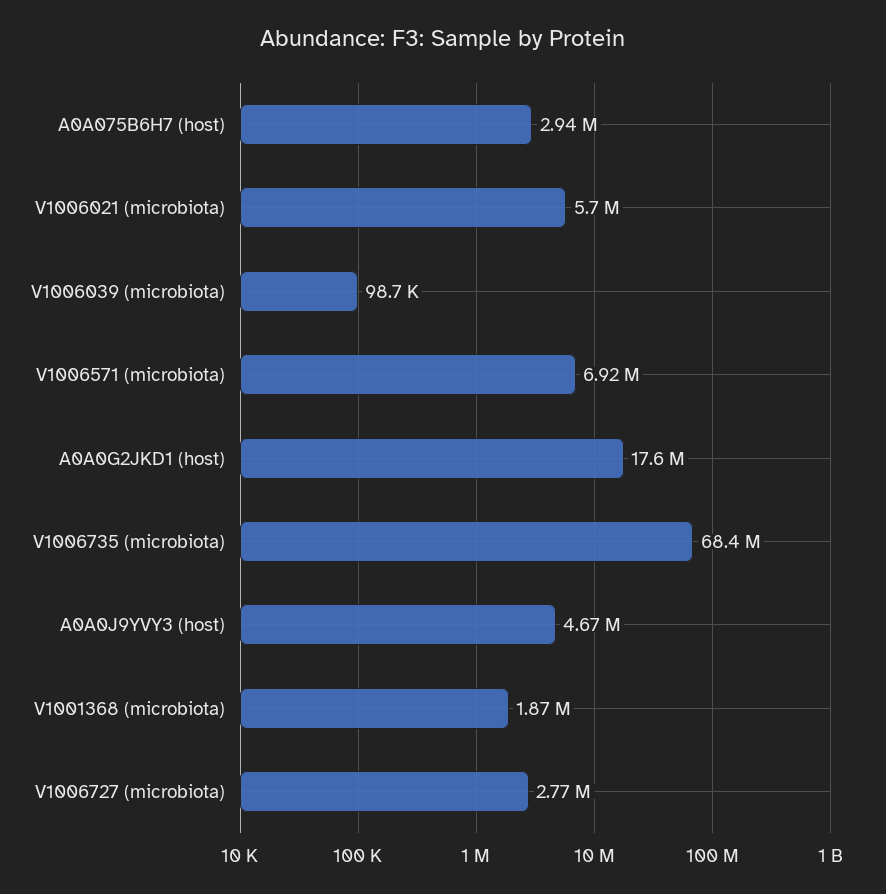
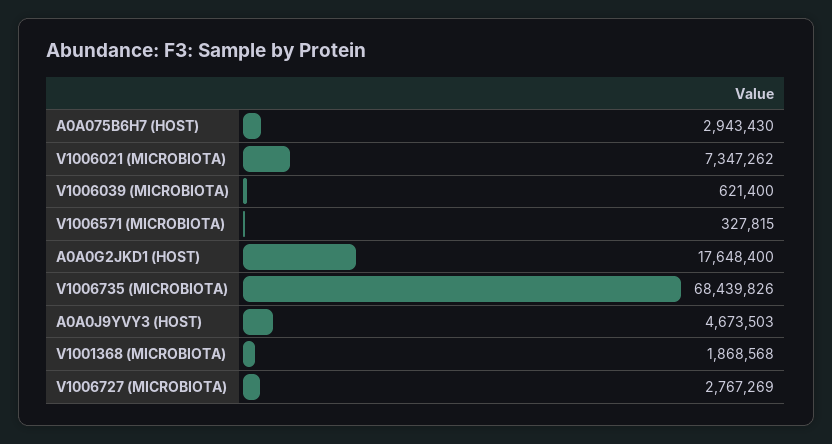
  {
    "A0A075B6H7 (host)": 2943430,
-   "V1006021 (microbiota)": 5700000,
+   "V1006021 (microbiota)": 7347262,
-   "V1006039 (microbiota)": 98700,
+   "V1006039 (microbiota)": 621400,
-   "V1006571 (microbiota)": 6920000,
+   "V1006571 (microbiota)": 327815,
    "A0A0G2JKD1 (host)": 17648400,
    "V1006735 (microbiota)": 68439826,
    "A0A0J9YVY3 (host)": 4673503,
    "V1001368 (microbiota)": 1868568,
    "V1006727 (microbiota)": 2767269
  }

